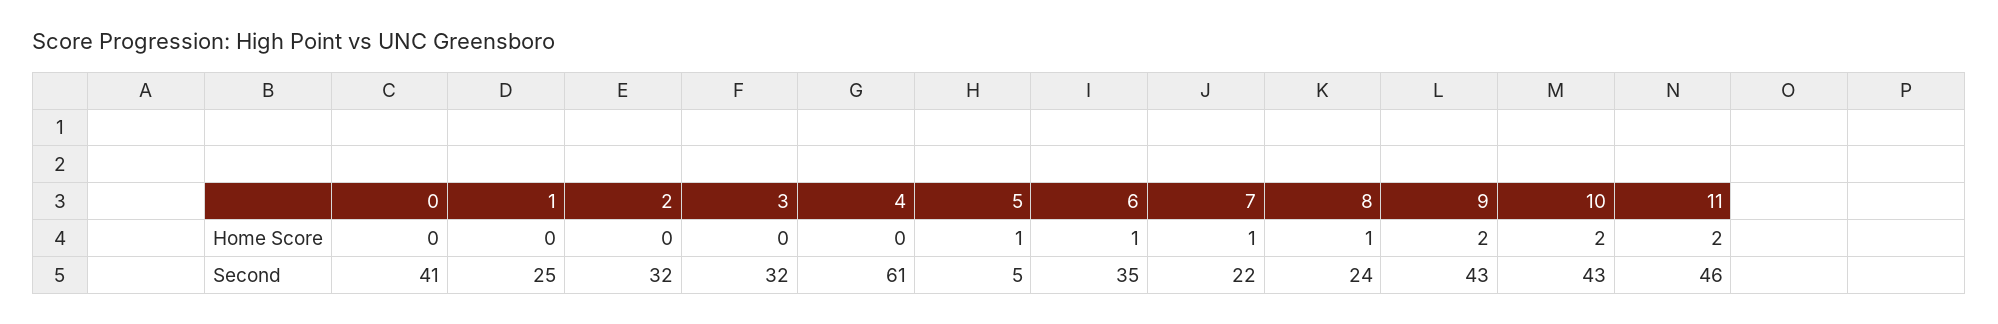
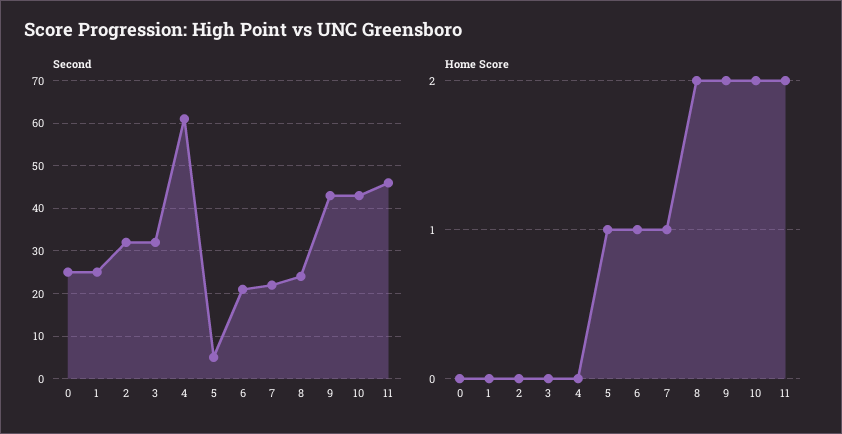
  {
    "Home Score": {
      "0": 0,
      "1": 0,
      "2": 0,
      "3": 0,
      "4": 0,
      "5": 1,
      "6": 1,
      "7": 1,
-     "8": 1,
+     "8": 2,
      "9": 2,
      "10": 2,
      "11": 2
    },
    "Second": {
-     "0": 41,
+     "0": 25,
      "1": 25,
      "2": 32,
      "3": 32,
      "4": 61,
      "5": 5,
-     "6": 35,
+     "6": 20,
      "7": 22,
      "8": 24,
      "9": 43,
      "10": 43,
      "11": 46
    }
  }

